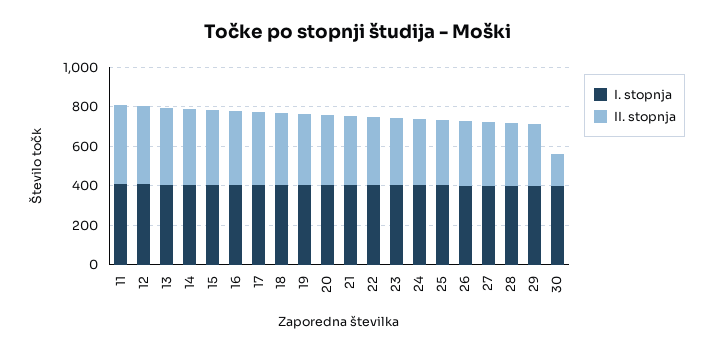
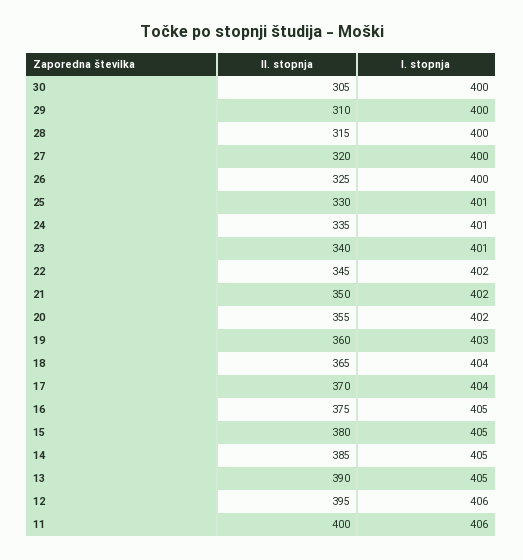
  {
    "I. stopnja": {
      "11": 406,
      "12": 406,
      "13": 405,
      "14": 405,
      "15": 405,
      "16": 405,
      "17": 404,
      "18": 404,
      "19": 403,
      "20": 402,
      "21": 402,
      "22": 402,
      "23": 401,
      "24": 401,
      "25": 401,
      "26": 400,
      "27": 400,
      "28": 400,
      "29": 400,
      "30": 400
    },
    "II. stopnja": {
      "11": 400,
      "12": 395,
      "13": 390,
      "14": 385,
      "15": 380,
      "16": 375,
      "17": 370,
      "18": 365,
      "19": 360,
      "20": 355,
      "21": 350,
      "22": 345,
      "23": 340,
      "24": 335,
      "25": 330,
      "26": 325,
      "27": 320,
      "28": 315,
      "29": 310,
-     "30": 150
+     "30": 305
    }
  }

